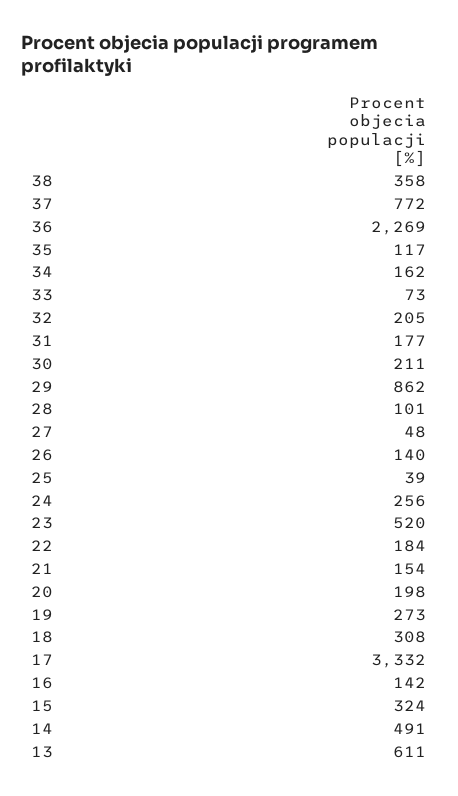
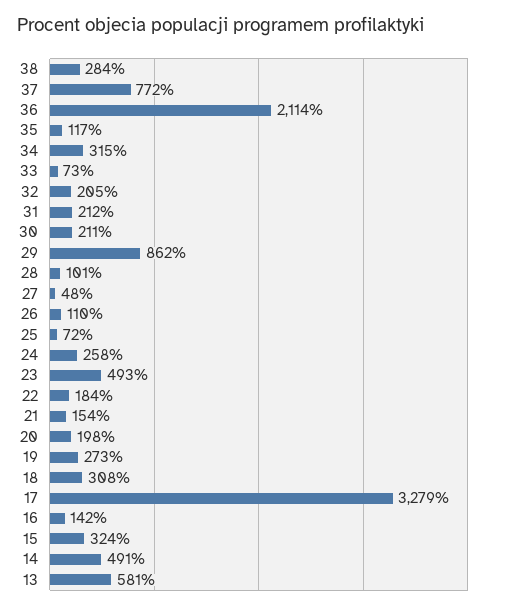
  {
-   "38": 358,
+   "38": 284,
    "37": 772,
-   "36": 2269,
+   "36": 2114,
    "35": 117,
-   "34": 162,
+   "34": 315,
    "33": 73,
    "32": 205,
-   "31": 177,
+   "31": 212,
    "30": 211,
    "29": 862,
    "28": 101,
    "27": 48,
-   "26": 140,
+   "26": 110,
-   "25": 39,
+   "25": 72,
-   "24": 256,
+   "24": 258,
-   "23": 520,
+   "23": 493,
    "22": 184,
    "21": 154,
    "20": 198,
    "19": 273,
    "18": 308,
-   "17": 3332,
+   "17": 3279,
    "16": 142,
    "15": 324,
    "14": 491,
-   "13": 611
+   "13": 581
  }

